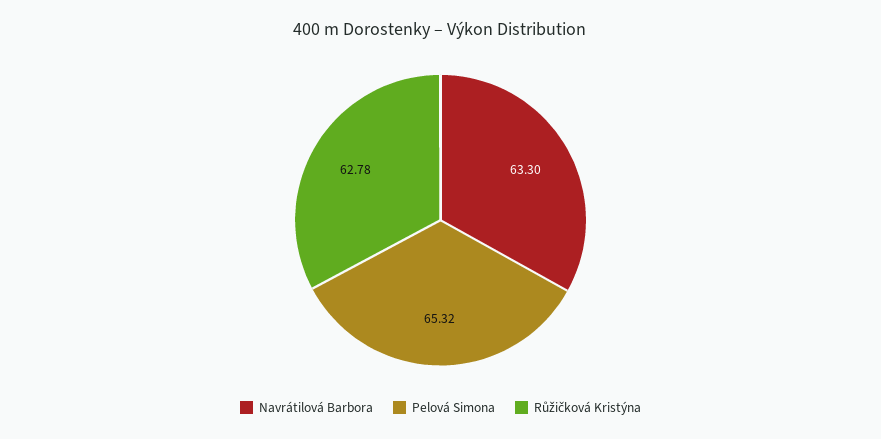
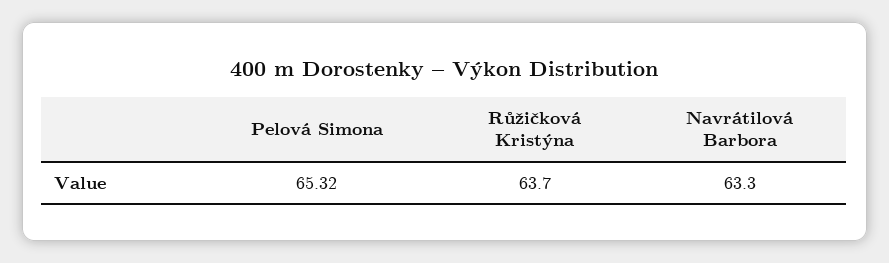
  {
    "Navrátilová Barbora": 63.3,
    "Pelová Simona": 65.32,
-   "Růžičková Kristýna": 62.78
+   "Růžičková Kristýna": 63.7
  }

